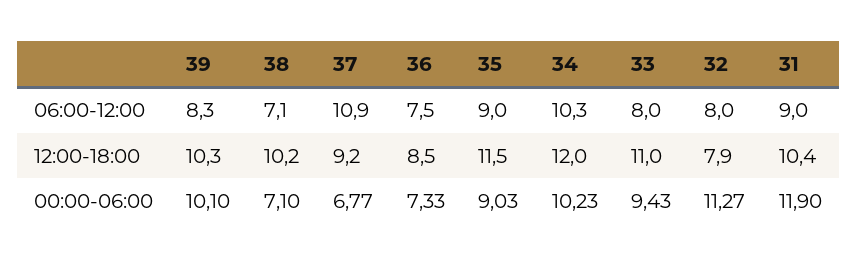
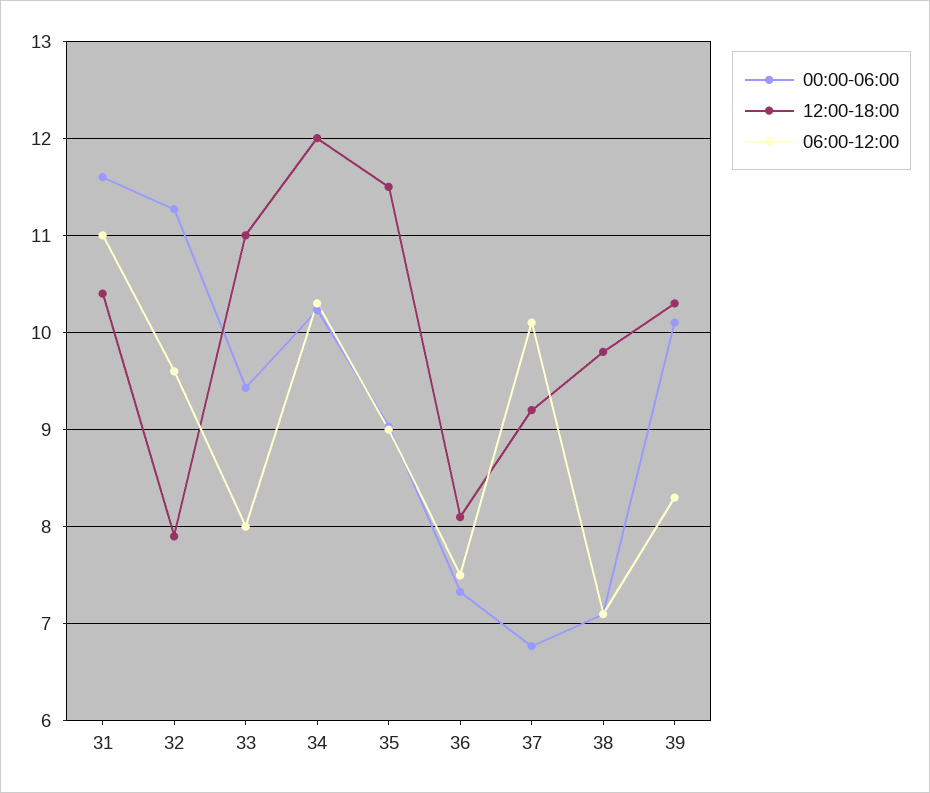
  {
    "06:00-12:00": {
      "39": 8.3,
      "38": 7.1,
-     "37": 10.9,
+     "37": 10.1,
      "36": 7.5,
      "35": 9,
      "34": 10.3,
      "33": 8,
-     "32": 8,
+     "32": 9.6,
-     "31": 9
+     "31": 11
    },
    "12:00-18:00": {
      "39": 10.3,
-     "38": 10.2,
+     "38": 9.8,
      "37": 9.2,
-     "36": 8.5,
+     "36": 8.1,
      "35": 11.5,
      "34": 12,
      "33": 11,
      "32": 7.9,
      "31": 10.4
    },
    "00:00-06:00": {
      "39": 10.1,
      "38": 7.1,
      "37": 6.77,
      "36": 7.33,
      "35": 9.03,
      "34": 10.23,
      "33": 9.43,
      "32": 11.27,
-     "31": 11.9
+     "31": 11.6
    }
  }

